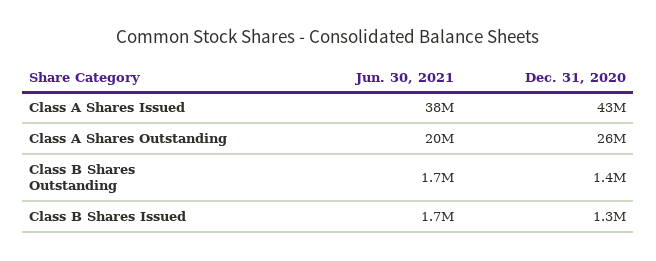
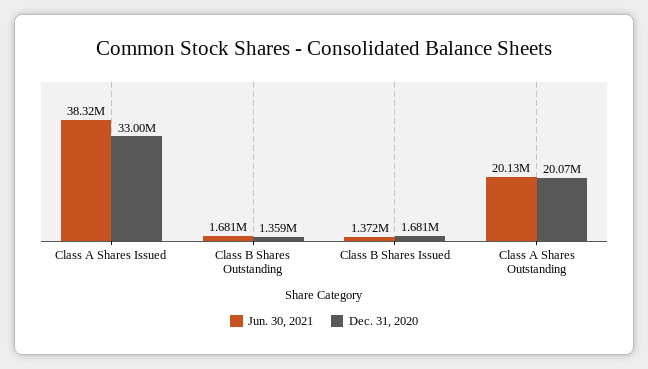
  {
    "Jun. 30, 2021": {
      "Class A Shares Issued": 38320000,
      "Class A Shares Outstanding": 20130000,
      "Class B Shares Outstanding": 1681000,
-     "Class B Shares Issued": 1700000
+     "Class B Shares Issued": 1372000
    },
    "Dec. 31, 2020": {
-     "Class A Shares Issued": 43000000,
+     "Class A Shares Issued": 33000000,
-     "Class A Shares Outstanding": 26000000,
+     "Class A Shares Outstanding": 20070000,
      "Class B Shares Outstanding": 1359000,
-     "Class B Shares Issued": 1300000
+     "Class B Shares Issued": 1681000
    }
  }

